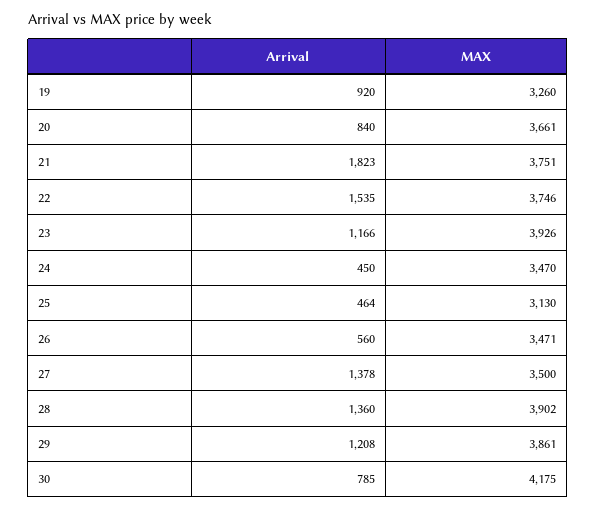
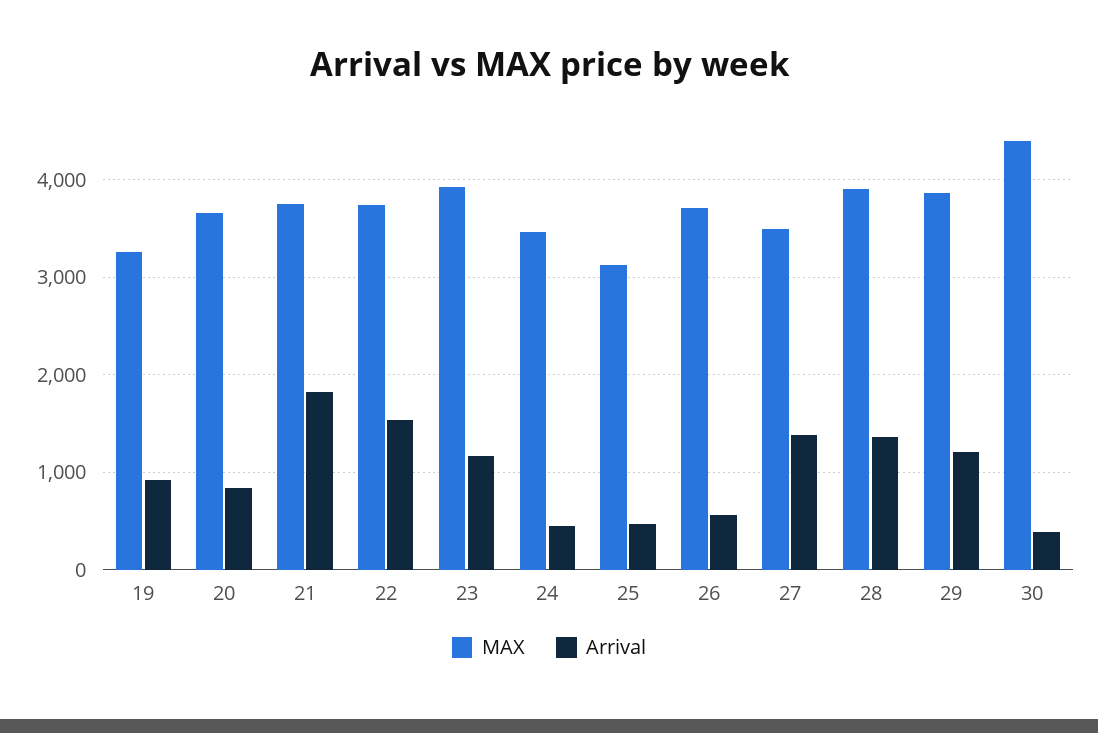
  {
    "Arrival": {
      "19": 920,
      "20": 840,
      "21": 1823,
      "22": 1535,
      "23": 1166,
      "24": 450,
      "25": 464,
      "26": 560,
      "27": 1378,
      "28": 1360,
      "29": 1208,
-     "30": 785
+     "30": 400
    },
    "MAX": {
      "19": 3260,
      "20": 3661,
      "21": 3751,
      "22": 3746,
      "23": 3926,
      "24": 3470,
      "25": 3130,
-     "26": 3471,
+     "26": 3700,
      "27": 3500,
      "28": 3902,
      "29": 3861,
-     "30": 4175
+     "30": 4400
    }
  }

